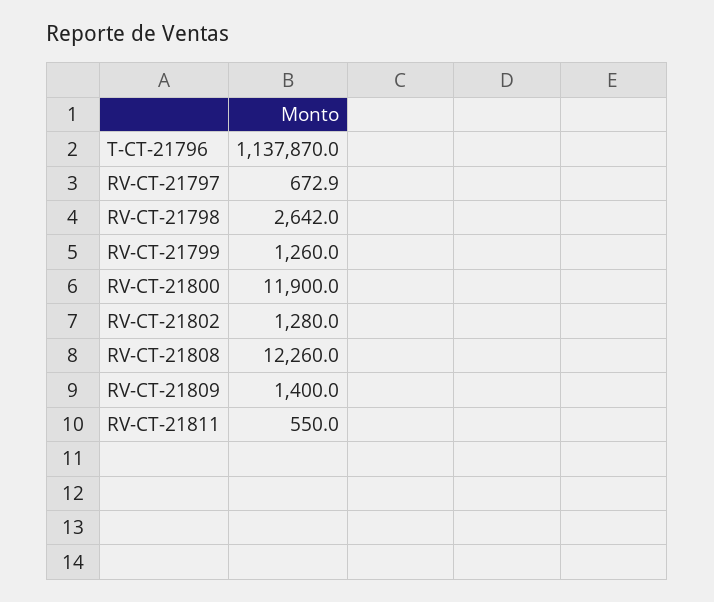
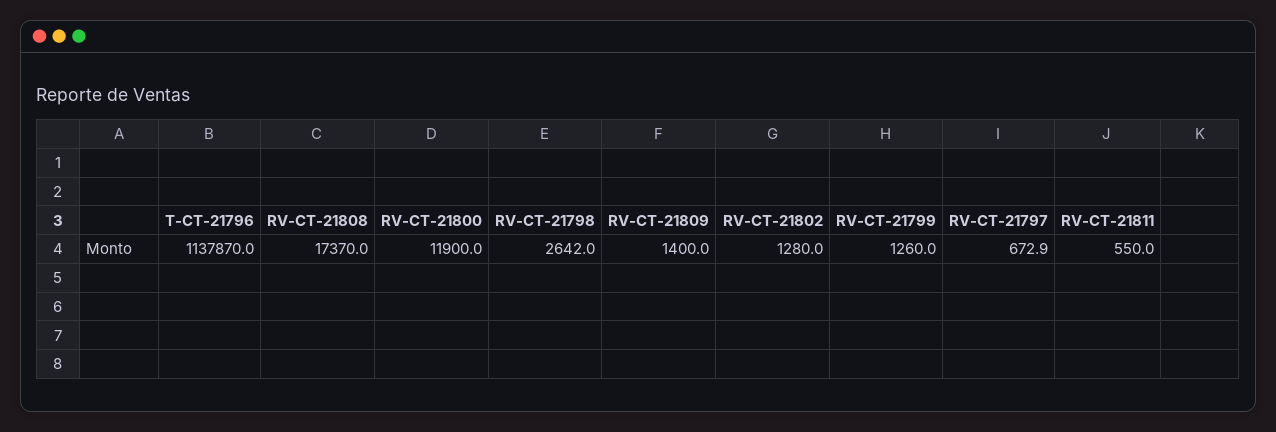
  {
    "T-CT-21796": 1137870,
    "RV-CT-21797": 672.9,
    "RV-CT-21798": 2642,
    "RV-CT-21799": 1260,
    "RV-CT-21800": 11900,
    "RV-CT-21802": 1280,
-   "RV-CT-21808": 12260,
+   "RV-CT-21808": 17370,
    "RV-CT-21809": 1400,
    "RV-CT-21811": 550
  }

